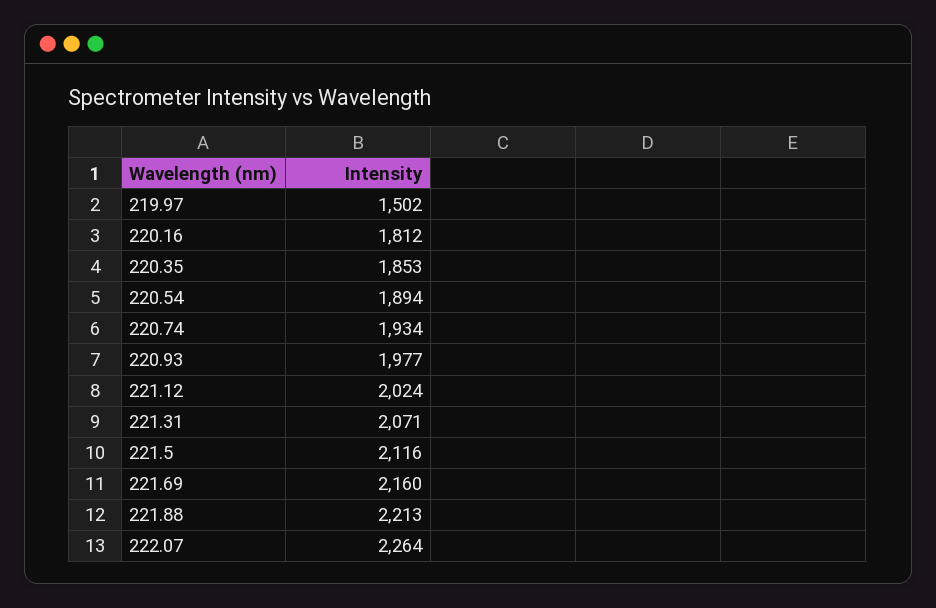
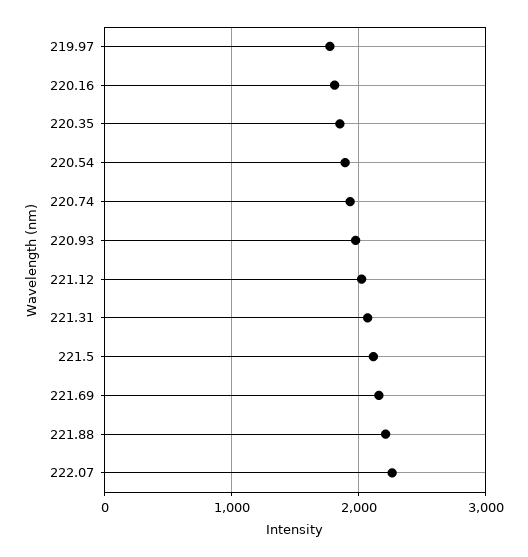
  {
-   "219.97": 1502,
+   "219.97": 1800,
    "220.16": 1812,
    "220.35": 1853,
    "220.54": 1894,
    "220.74": 1934,
    "220.93": 1977,
    "221.12": 2024,
    "221.31": 2071,
    "221.5": 2116,
    "221.69": 2160,
    "221.88": 2213,
    "222.07": 2264
  }

